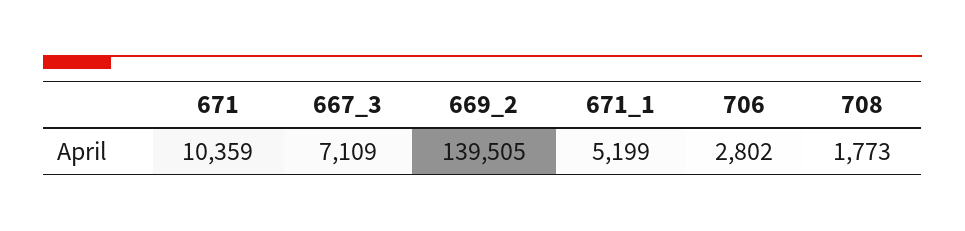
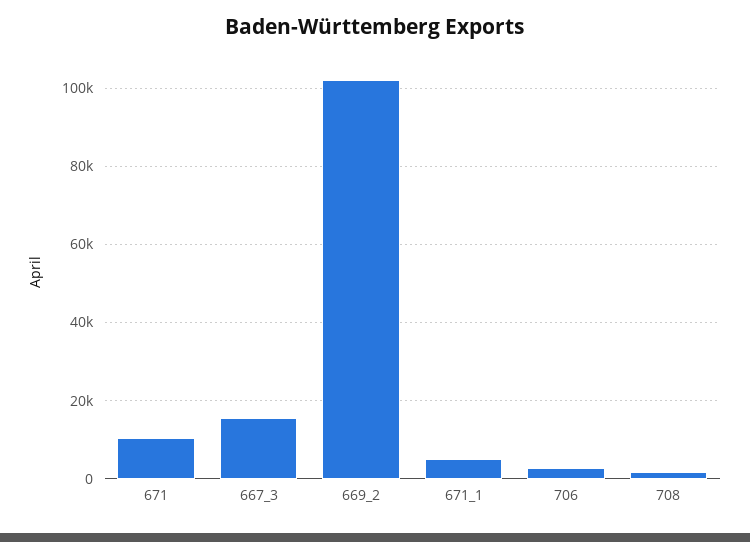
  {
    "671": 10359,
-   "667_3": 7109,
+   "667_3": 16000,
-   "669_2": 139505,
+   "669_2": 102000,
    "671_1": 5199,
    "706": 2802,
    "708": 1773
  }

